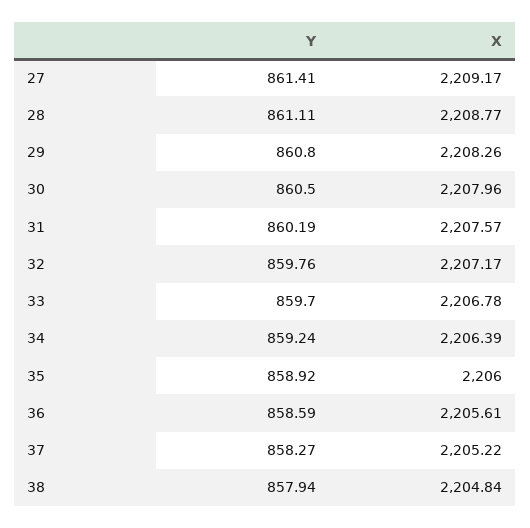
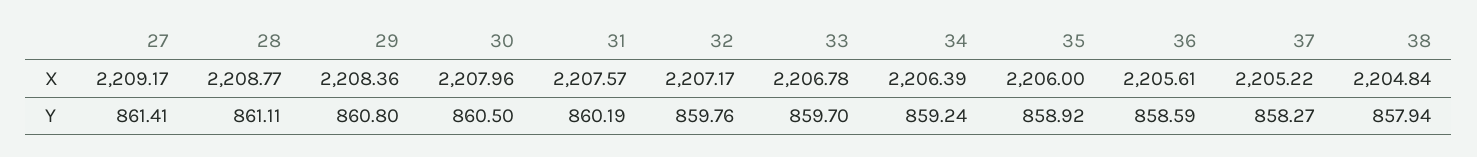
  {
    "Y": {
      "27": 861.41,
      "28": 861.11,
      "29": 860.8,
      "30": 860.5,
      "31": 860.19,
      "32": 859.76,
      "33": 859.7,
      "34": 859.24,
      "35": 858.92,
      "36": 858.59,
      "37": 858.27,
      "38": 857.94
    },
    "X": {
      "27": 2209.17,
      "28": 2208.77,
-     "29": 2208.26,
+     "29": 2208.36,
      "30": 2207.96,
      "31": 2207.57,
      "32": 2207.17,
      "33": 2206.78,
      "34": 2206.39,
      "35": 2206,
      "36": 2205.61,
      "37": 2205.22,
      "38": 2204.84
    }
  }

